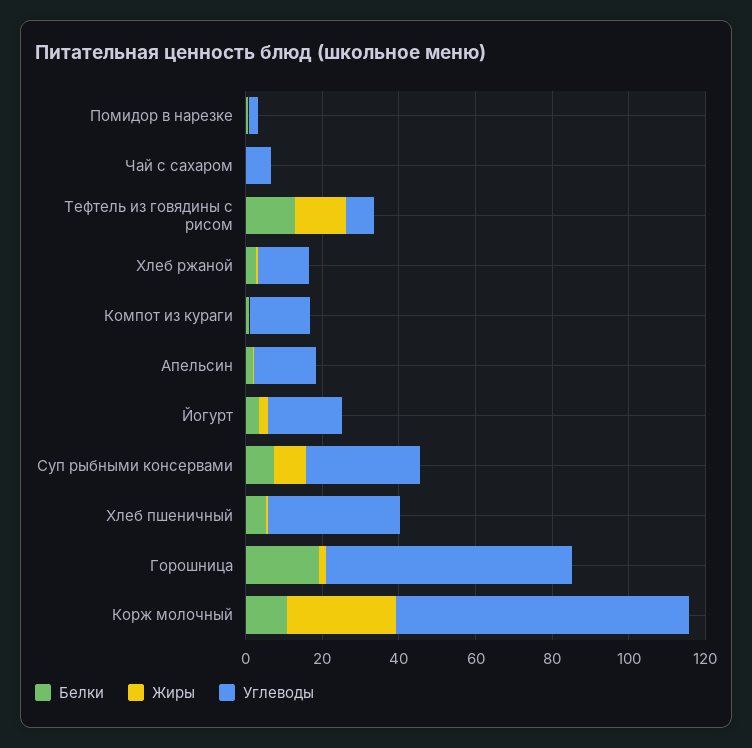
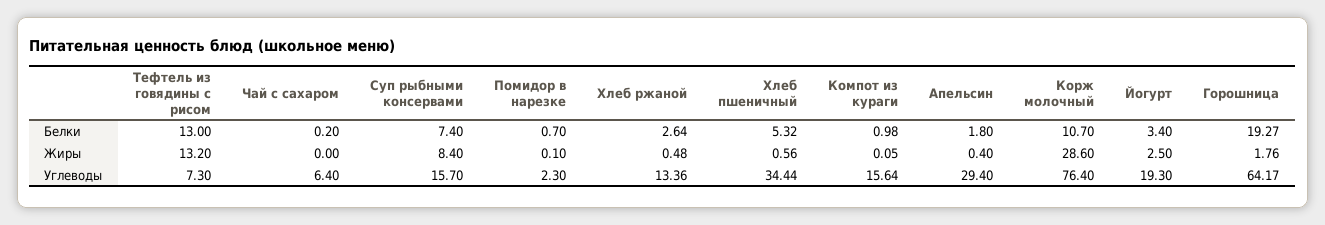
  {
    "Белки": {
      "Помидор в нарезке": 0.7,
      "Чай с сахаром": 0.2,
      "Тефтель из говядины с рисом": 13,
      "Хлеб ржаной": 2.64,
      "Компот из кураги": 0.98,
      "Апельсин": 1.8,
      "Йогурт": 3.4,
      "Суп рыбными консервами": 7.4,
      "Хлеб пшеничный": 5.32,
      "Горошница": 19.27,
      "Корж молочный": 10.7
    },
    "Жиры": {
      "Помидор в нарезке": 0.1,
      "Чай с сахаром": 0,
      "Тефтель из говядины с рисом": 13.2,
      "Хлеб ржаной": 0.48,
      "Компот из кураги": 0.05,
      "Апельсин": 0.4,
      "Йогурт": 2.5,
      "Суп рыбными консервами": 8.4,
      "Хлеб пшеничный": 0.56,
      "Горошница": 1.76,
      "Корж молочный": 28.6
    },
    "Углеводы": {
      "Помидор в нарезке": 2.3,
      "Чай с сахаром": 6.4,
      "Тефтель из говядины с рисом": 7.3,
      "Хлеб ржаной": 13.36,
      "Компот из кураги": 15.64,
-     "Апельсин": 15,
+     "Апельсин": 29.4,
      "Йогурт": 19.3,
-     "Суп рыбными консервами": 30,
+     "Суп рыбными консервами": 15.7,
      "Хлеб пшеничный": 34.44,
      "Горошница": 64.17,
      "Корж молочный": 76.4
    }
  }

